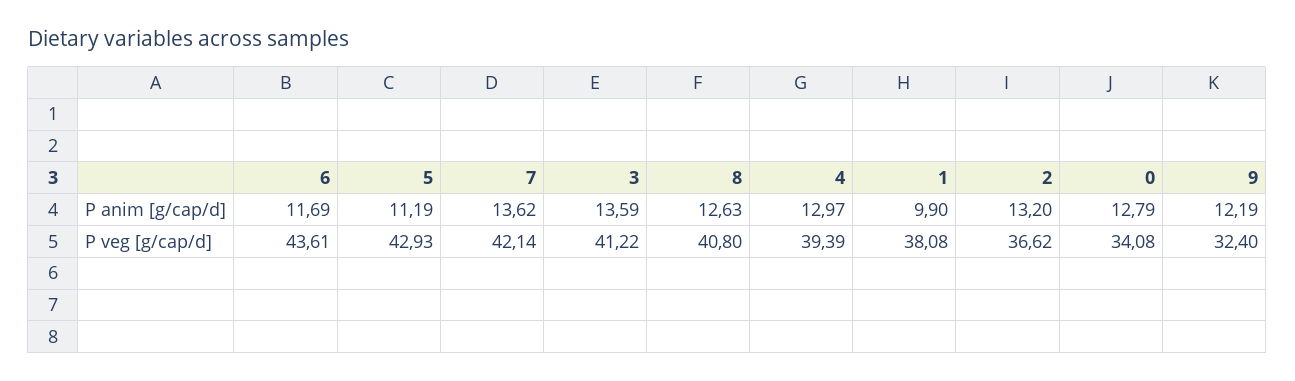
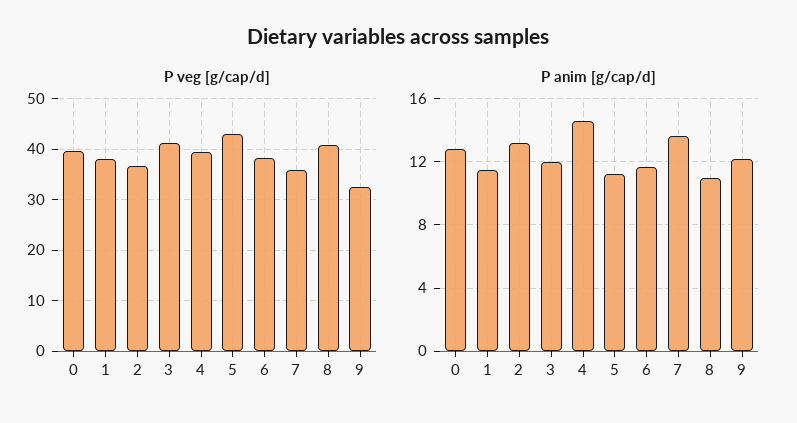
  {
    "P anim [g/cap/d]": {
      "6": 11.69,
      "5": 11.19,
      "7": 13.62,
-     "3": 13.59,
+     "3": 12,
-     "8": 12.63,
+     "8": 11,
-     "4": 12.97,
+     "4": 14.5,
-     "1": 9.9,
+     "1": 11.5,
      "2": 13.2,
      "0": 12.79,
      "9": 12.19
    },
    "P veg [g/cap/d]": {
-     "6": 43.61,
+     "6": 38,
      "5": 42.93,
-     "7": 42.14,
+     "7": 36,
      "3": 41.22,
      "8": 40.8,
      "4": 39.39,
      "1": 38.08,
      "2": 36.62,
-     "0": 34.08,
+     "0": 40,
      "9": 32.4
    }
  }

